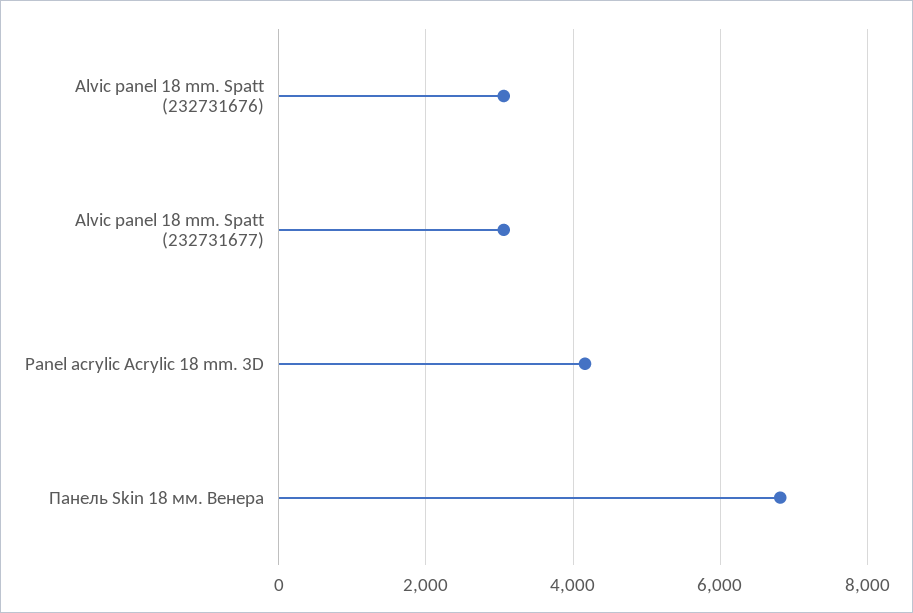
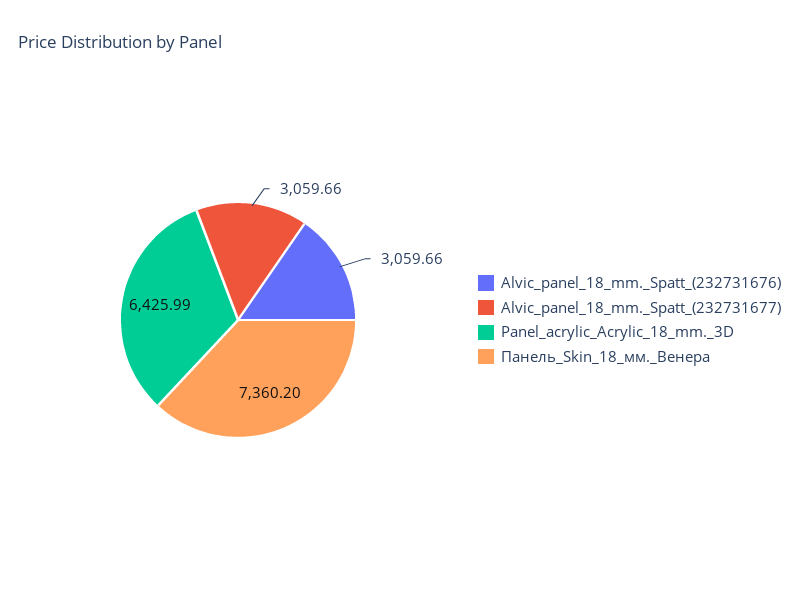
  {
    "Alvic panel 18 mm. Spatt (232731676)": 3059.66,
    "Alvic panel 18 mm. Spatt (232731677)": 3059.66,
-   "Panel acrylic Acrylic 18 mm. 3D": 4200,
+   "Panel acrylic Acrylic 18 mm. 3D": 6425.99,
-   "Панель Skin 18 мм. Венера": 6800
+   "Панель Skin 18 мм. Венера": 7360.2
  }

